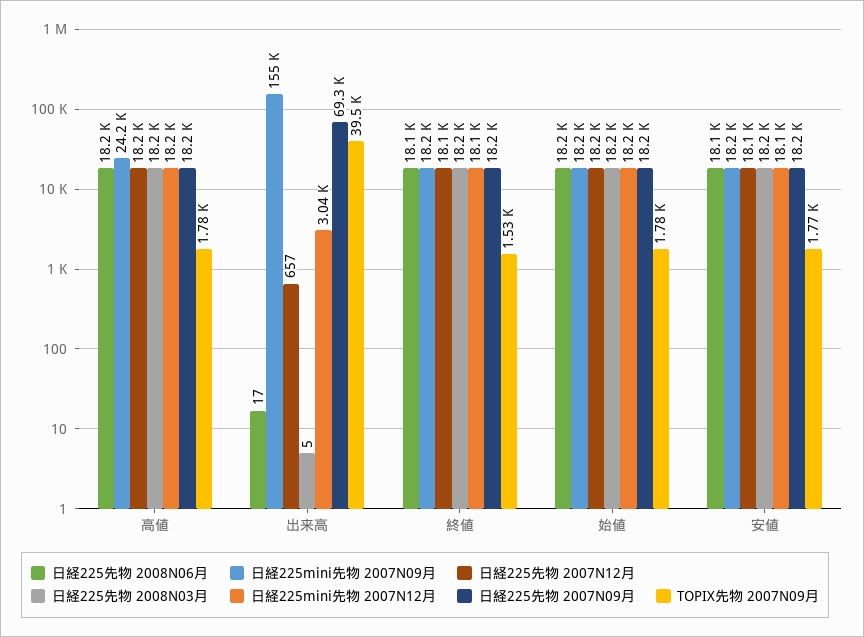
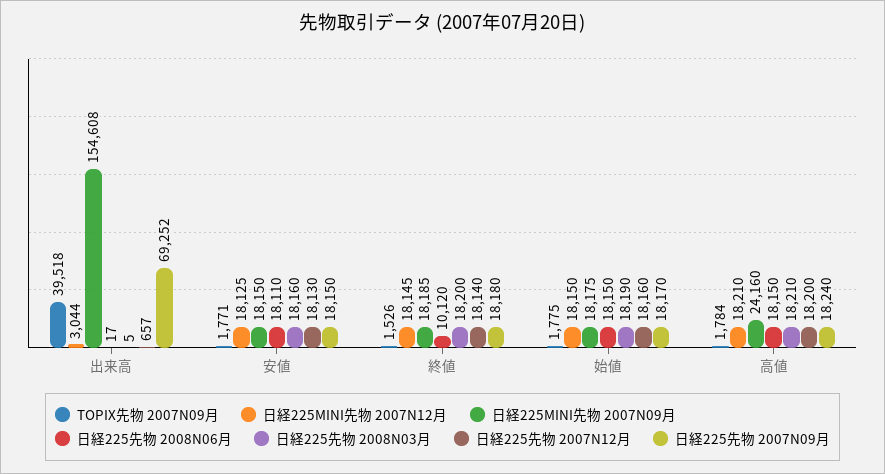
  {
    "日経225先物 2008N06月": {
      "高値": 18150,
      "出来高": 17,
-     "終値": 18100,
+     "終値": 10120,
      "始値": 18150,
      "安値": 18110
    },
    "日経225mini先物 2007N09月": {
      "高値": 24160,
      "出来高": 154608,
      "終値": 18185,
      "始値": 18175,
      "安値": 18150
    },
    "日経225先物 2007N12月": {
      "高値": 18200,
      "出来高": 657,
      "終値": 18140,
      "始値": 18160,
      "安値": 18130
    },
    "日経225先物 2008N03月": {
      "高値": 18210,
      "出来高": 5,
      "終値": 18200,
      "始値": 18190,
      "安値": 18160
    },
    "日経225mini先物 2007N12月": {
      "高値": 18210,
      "出来高": 3044,
      "終値": 18145,
      "始値": 18150,
      "安値": 18125
    },
    "日経225先物 2007N09月": {
      "高値": 18240,
      "出来高": 69252,
      "終値": 18180,
      "始値": 18170,
      "安値": 18150
    },
    "TOPIX先物 2007N09月": {
      "高値": 1784,
      "出来高": 39518,
      "終値": 1526,
      "始値": 1775,
      "安値": 1771
    }
  }

